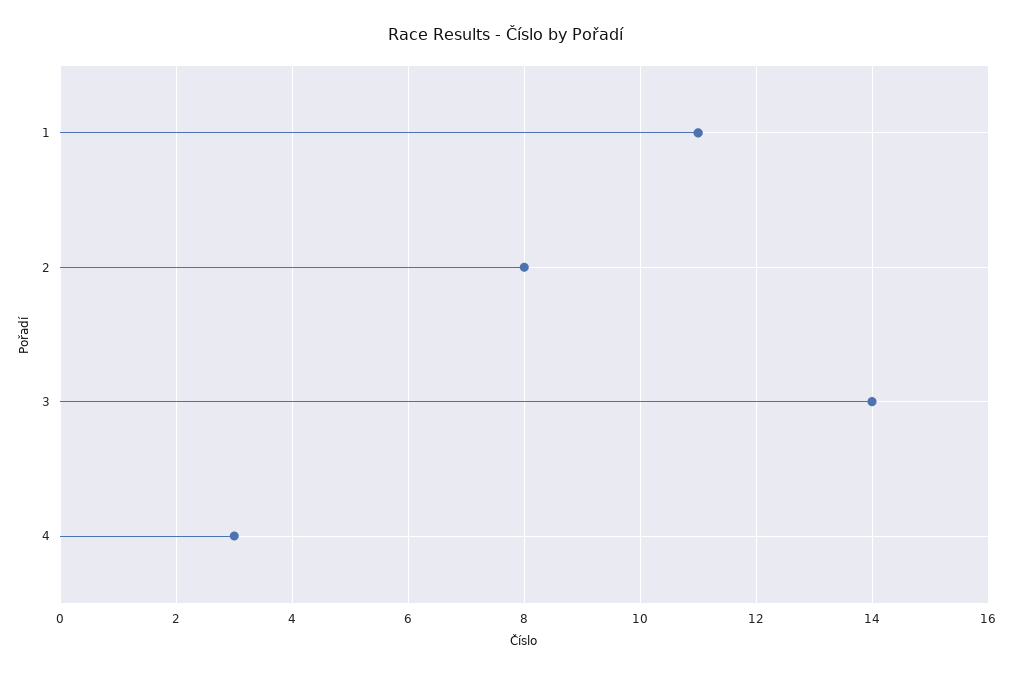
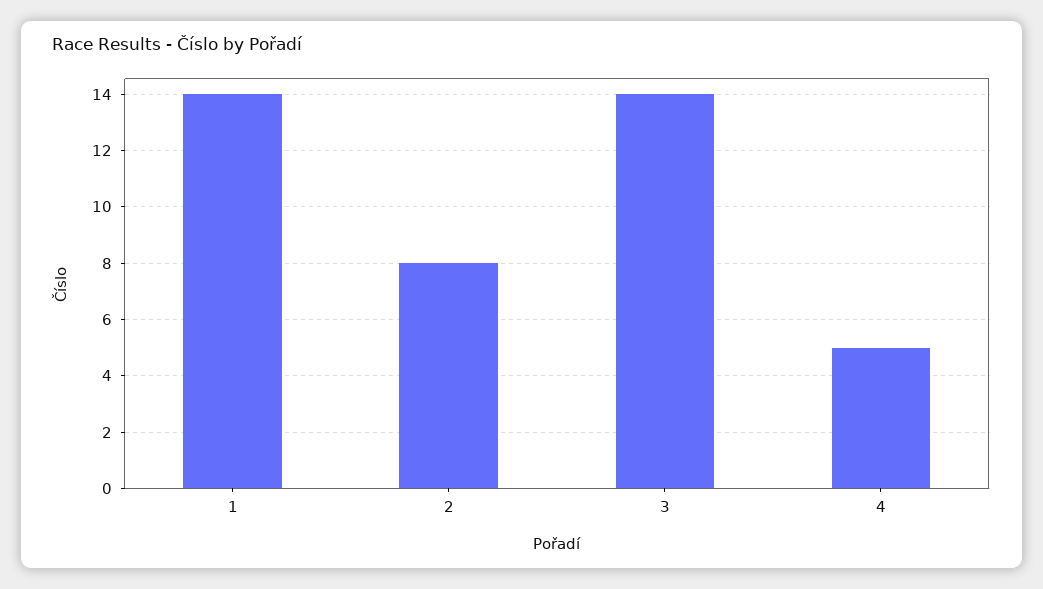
  {
-   "1": 11,
+   "1": 14,
    "2": 8,
    "3": 14,
-   "4": 3
+   "4": 5
  }

